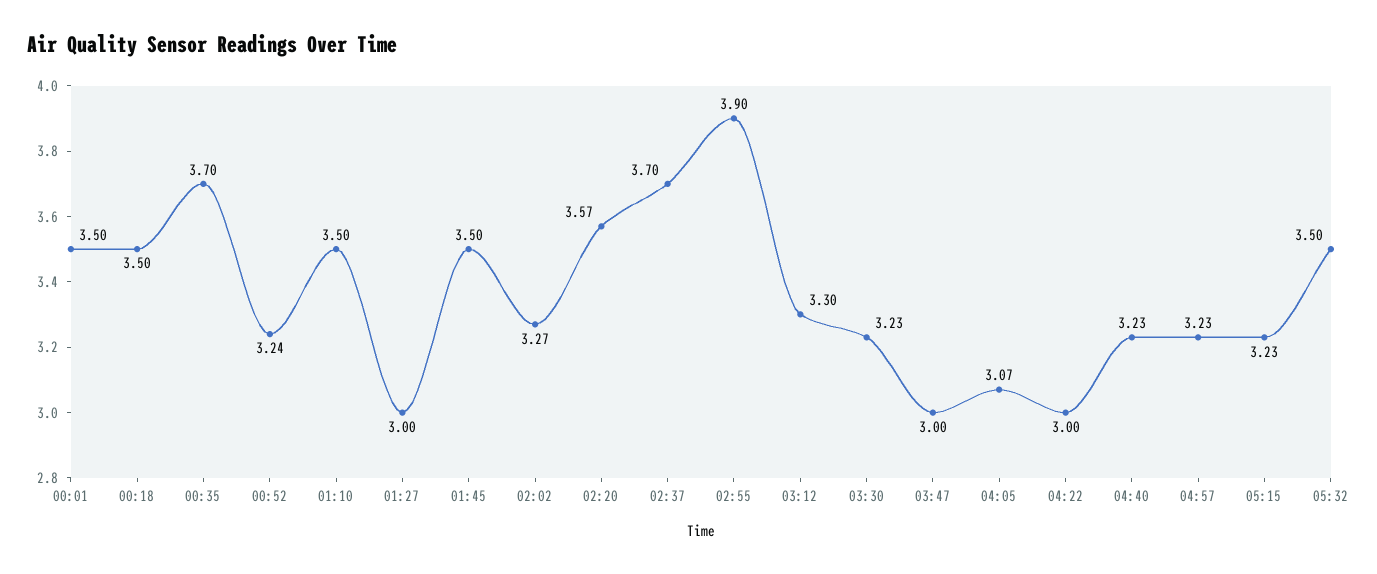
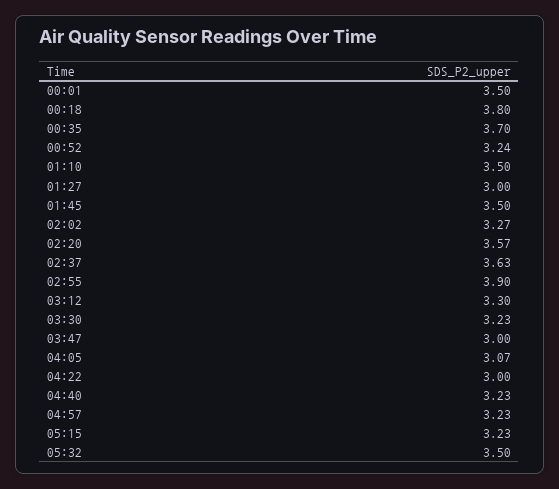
  {
    "00:01": 3.5,
-   "00:18": 3.5,
+   "00:18": 3.8,
    "00:35": 3.7,
    "00:52": 3.24,
    "01:10": 3.5,
    "01:27": 3,
    "01:45": 3.5,
    "02:02": 3.27,
    "02:20": 3.57,
-   "02:37": 3.7,
+   "02:37": 3.63,
    "02:55": 3.9,
    "03:12": 3.3,
    "03:30": 3.23,
    "03:47": 3,
    "04:05": 3.07,
    "04:22": 3,
    "04:40": 3.23,
    "04:57": 3.23,
    "05:15": 3.23,
    "05:32": 3.5
  }

